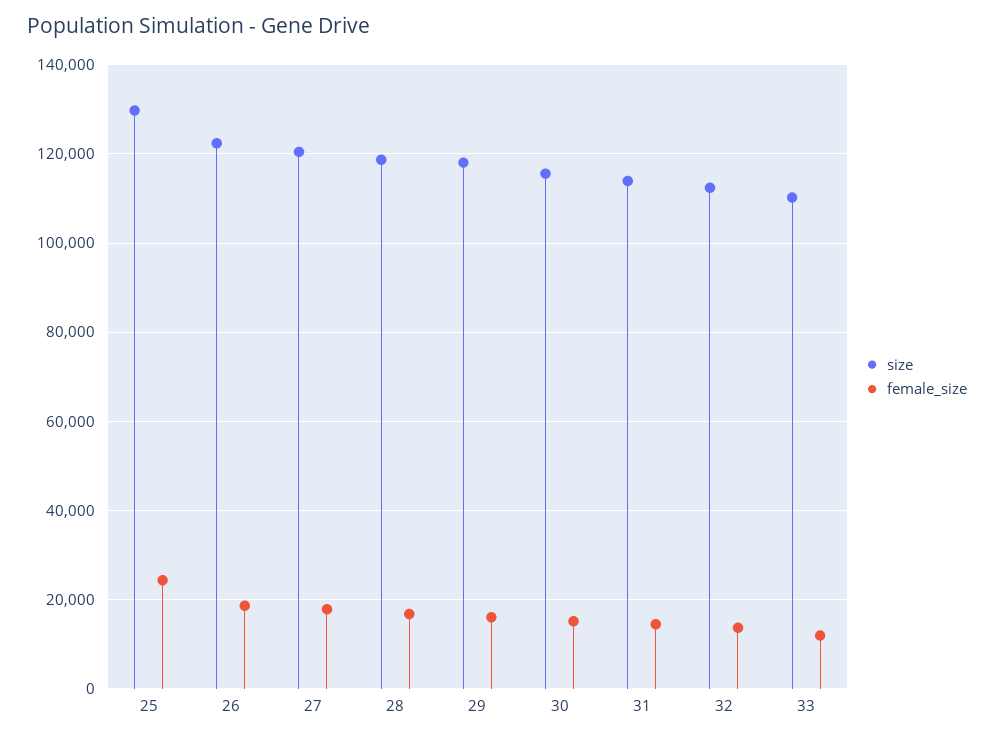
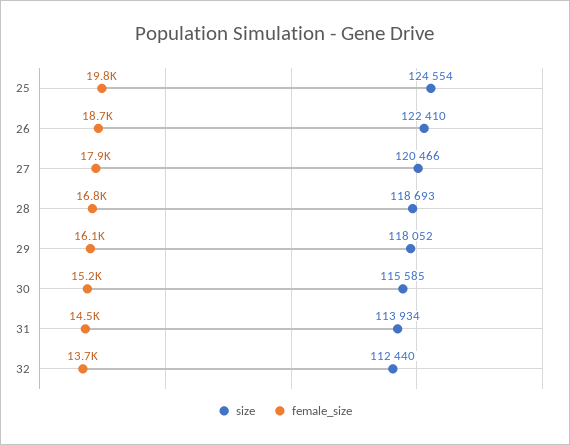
  {
    "size": {
-     "25": 130000,
+     "25": 124554,
      "26": 122410,
      "27": 120466,
      "28": 118693,
      "29": 118052,
      "30": 115585,
      "31": 113934,
-     "32": 112440,
+     "32": 112440
-     "33": 110000
    },
    "female_size": {
-     "25": 24000,
+     "25": 19800,
      "26": 18700,
      "27": 17900,
      "28": 16800,
      "29": 16100,
      "30": 15200,
      "31": 14500,
-     "32": 13700,
+     "32": 13700
-     "33": 12000
    }
  }

